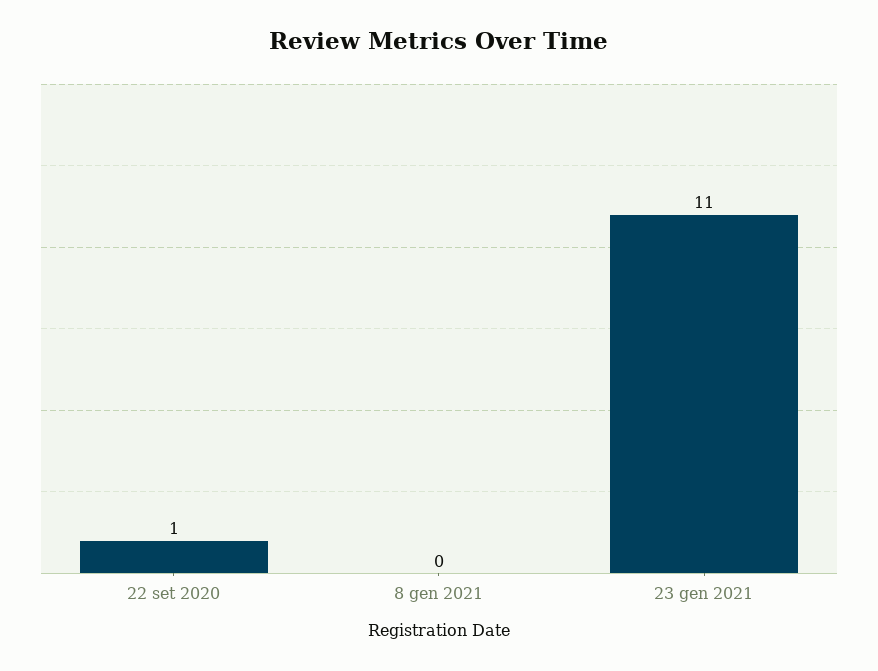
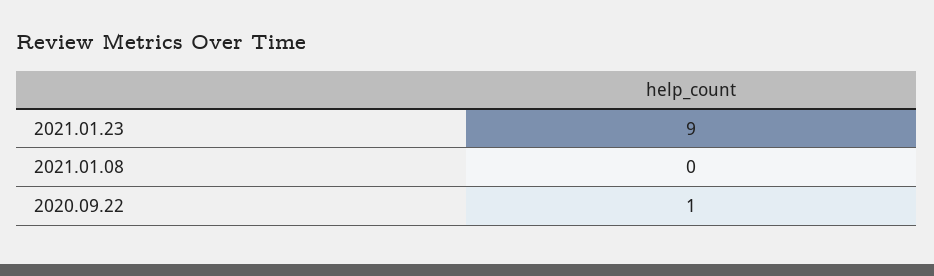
  {
    "22 set 2020": 1,
    "8 gen 2021": 0,
-   "23 gen 2021": 11
+   "23 gen 2021": 9
  }

